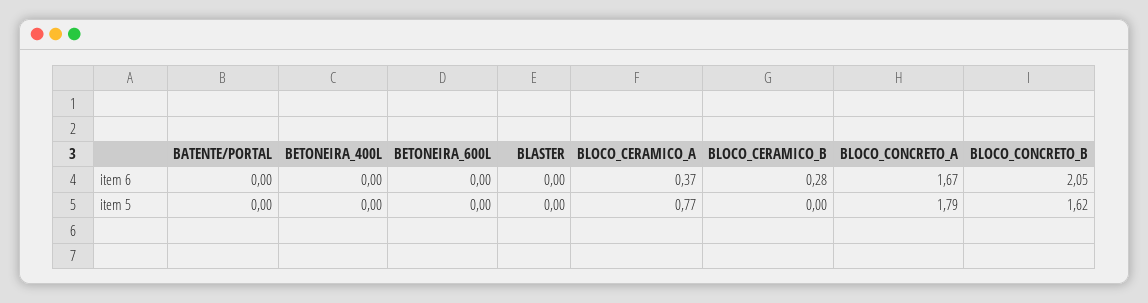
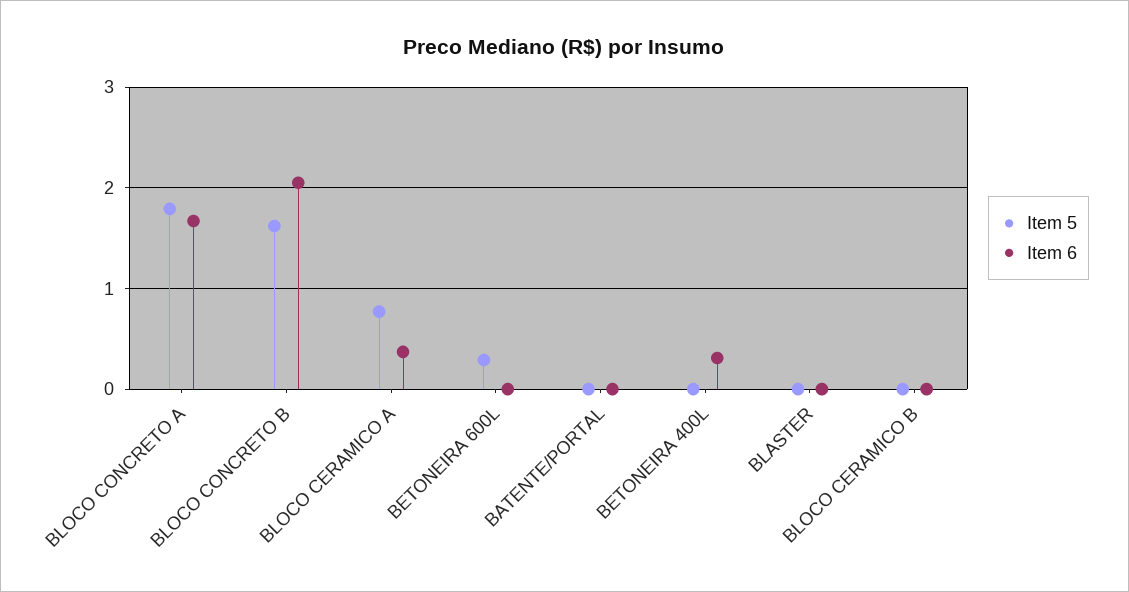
  {
    "item 6": {
      "BATENTE/PORTAL": 0,
-     "BETONEIRA_400L": 0,
+     "BETONEIRA_400L": 0.3,
      "BETONEIRA_600L": 0,
      "BLASTER": 0,
      "BLOCO_CERAMICO_A": 0.37,
-     "BLOCO_CERAMICO_B": 0.28,
+     "BLOCO_CERAMICO_B": 0,
      "BLOCO_CONCRETO_A": 1.67,
      "BLOCO_CONCRETO_B": 2.05
    },
    "item 5": {
      "BATENTE/PORTAL": 0,
      "BETONEIRA_400L": 0,
-     "BETONEIRA_600L": 0,
+     "BETONEIRA_600L": 0.3,
      "BLASTER": 0,
      "BLOCO_CERAMICO_A": 0.77,
      "BLOCO_CERAMICO_B": 0,
      "BLOCO_CONCRETO_A": 1.79,
      "BLOCO_CONCRETO_B": 1.62
    }
  }

